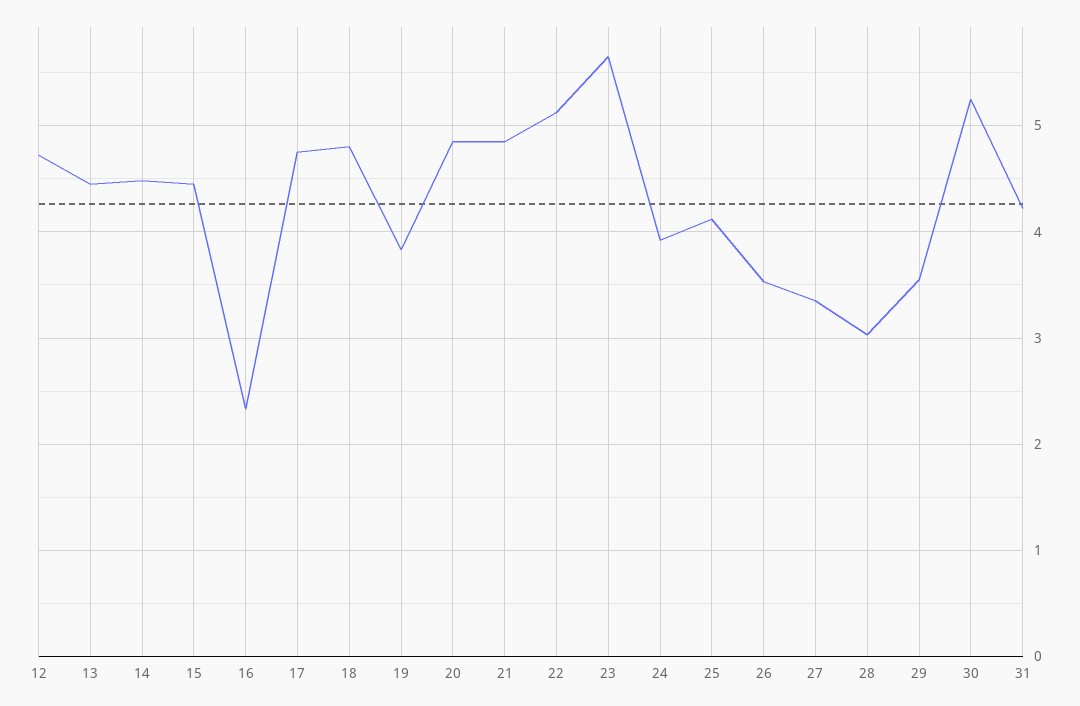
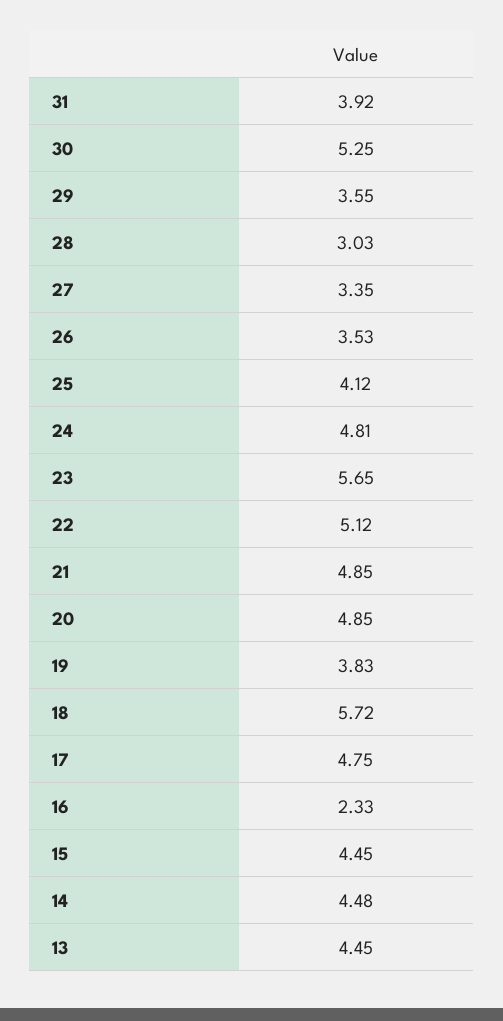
  {
-   "12": 4.7,
    "13": 4.45,
    "14": 4.48,
    "15": 4.45,
    "16": 2.33,
    "17": 4.75,
-   "18": 4.8,
+   "18": 5.72,
    "19": 3.83,
    "20": 4.85,
    "21": 4.85,
    "22": 5.12,
    "23": 5.65,
-   "24": 3.9,
+   "24": 4.81,
    "25": 4.12,
    "26": 3.53,
    "27": 3.35,
    "28": 3.03,
    "29": 3.55,
    "30": 5.25,
-   "31": 4.2
+   "31": 3.92
  }

